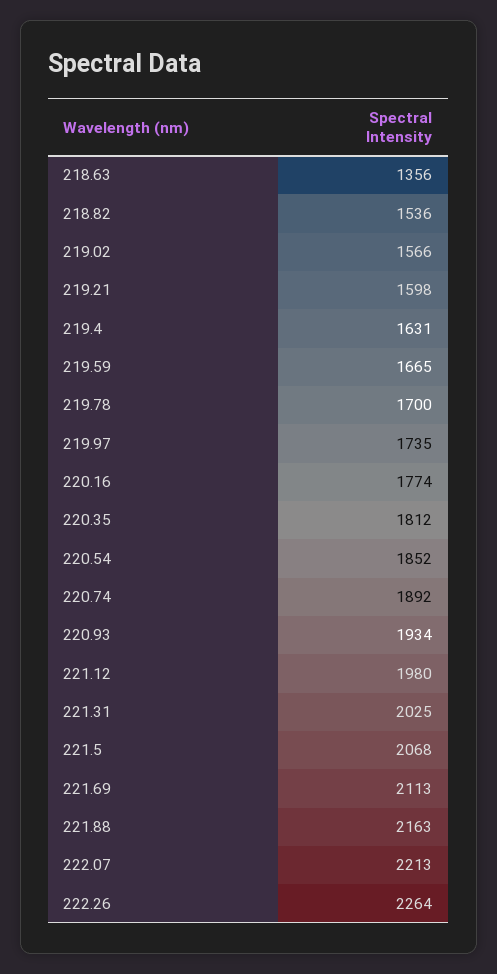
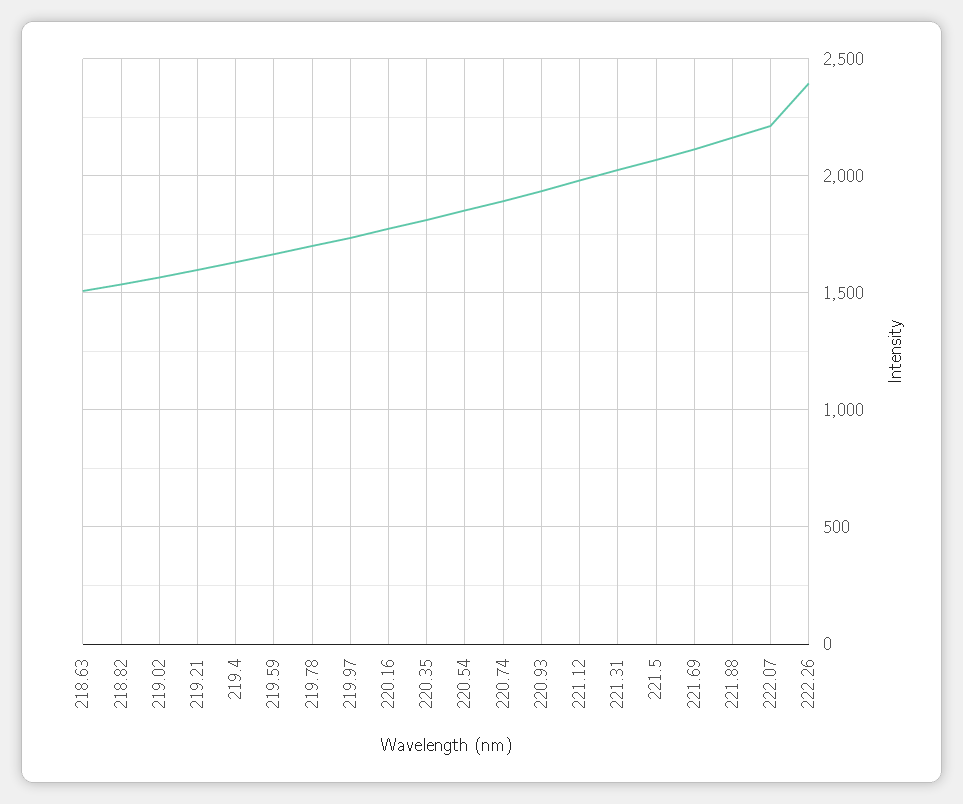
  {
-   "218.63": 1356,
+   "218.63": 1500,
    "218.82": 1536,
    "219.02": 1566,
    "219.21": 1598,
    "219.4": 1631,
    "219.59": 1665,
    "219.78": 1700,
    "219.97": 1735,
    "220.16": 1774,
    "220.35": 1812,
    "220.54": 1852,
    "220.74": 1892,
    "220.93": 1934,
    "221.12": 1980,
    "221.31": 2025,
    "221.5": 2068,
    "221.69": 2113,
    "221.88": 2163,
    "222.07": 2213,
-   "222.26": 2264
+   "222.26": 2400
  }

